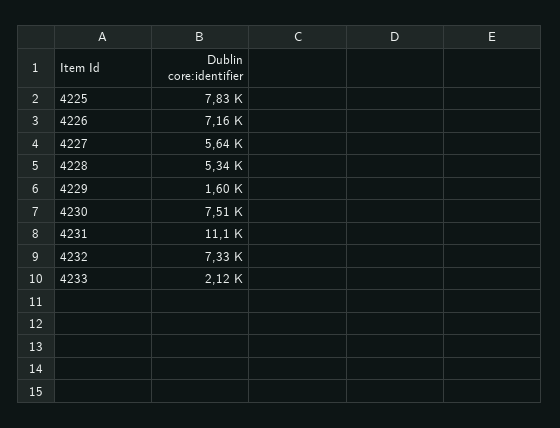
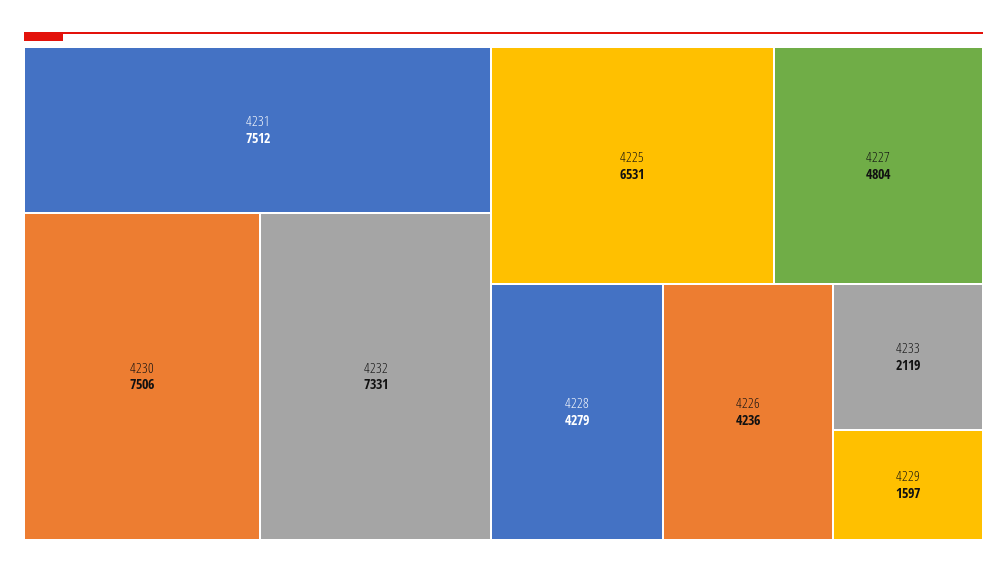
  {
-   "4225": 7830,
+   "4225": 6531,
-   "4226": 7160,
+   "4226": 4236,
-   "4227": 5640,
+   "4227": 4804,
-   "4228": 5340,
+   "4228": 4279,
    "4229": 1597,
    "4230": 7506,
-   "4231": 11100,
+   "4231": 7512,
    "4232": 7331,
    "4233": 2119
  }

